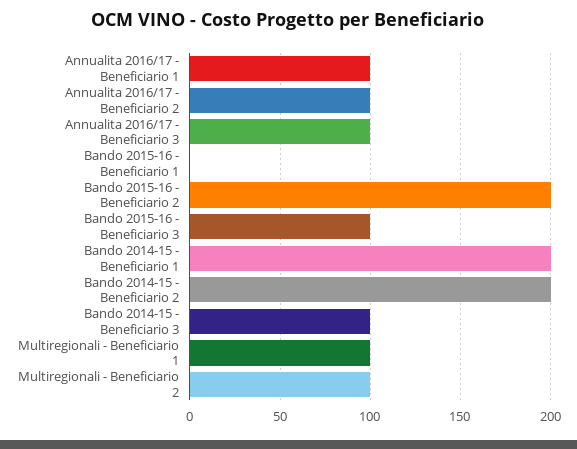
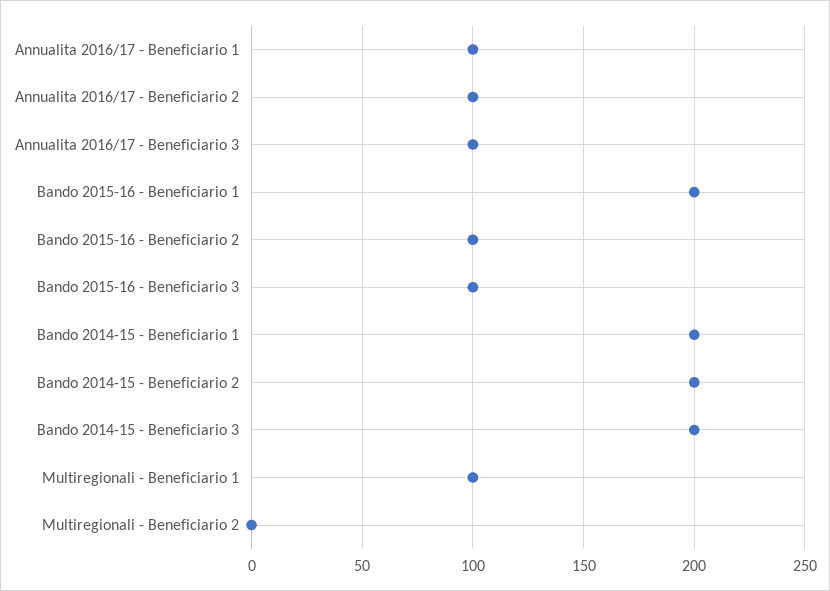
  {
    "Annualita 2016/17 - Beneficiario 1": 100,
    "Annualita 2016/17 - Beneficiario 2": 100,
    "Annualita 2016/17 - Beneficiario 3": 100,
-   "Bando 2015-16 - Beneficiario 1": 0,
+   "Bando 2015-16 - Beneficiario 1": 200,
-   "Bando 2015-16 - Beneficiario 2": 200,
+   "Bando 2015-16 - Beneficiario 2": 100,
    "Bando 2015-16 - Beneficiario 3": 100,
    "Bando 2014-15 - Beneficiario 1": 200,
    "Bando 2014-15 - Beneficiario 2": 200,
-   "Bando 2014-15 - Beneficiario 3": 100,
+   "Bando 2014-15 - Beneficiario 3": 200,
    "Multiregionali - Beneficiario 1": 100,
-   "Multiregionali - Beneficiario 2": 100
+   "Multiregionali - Beneficiario 2": 0
  }

